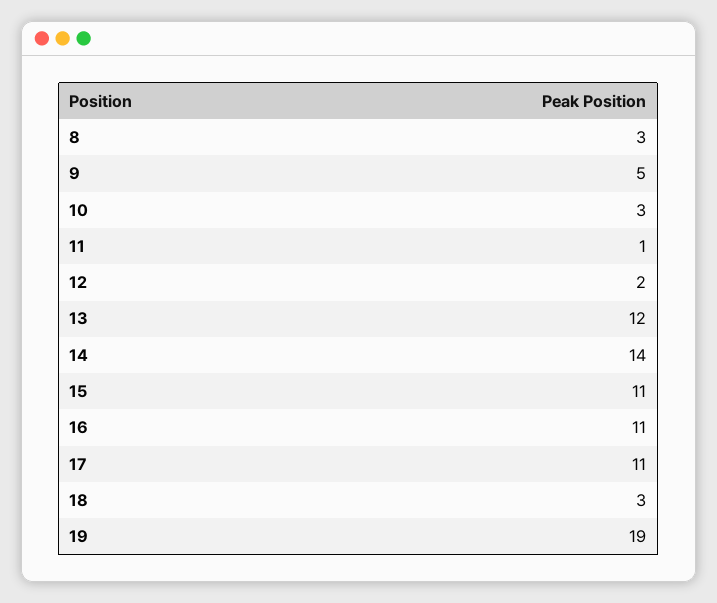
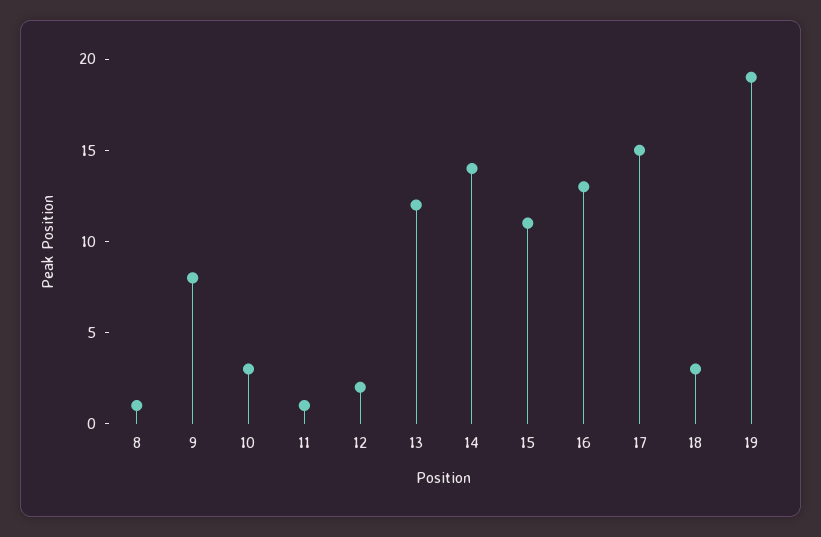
  {
-   "8": 3,
+   "8": 1,
-   "9": 5,
+   "9": 8,
    "10": 3,
    "11": 1,
    "12": 2,
    "13": 12,
    "14": 14,
    "15": 11,
-   "16": 11,
+   "16": 13,
-   "17": 11,
+   "17": 15,
    "18": 3,
    "19": 19
  }

